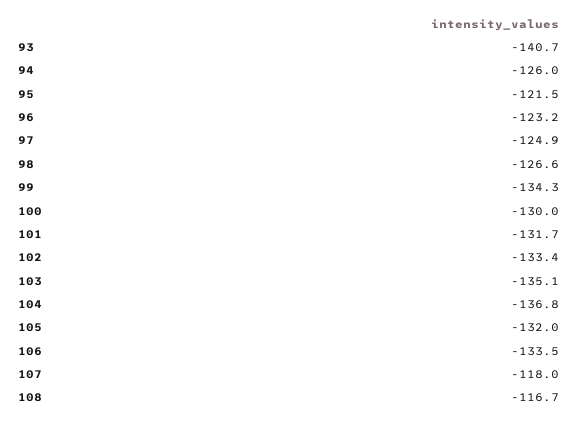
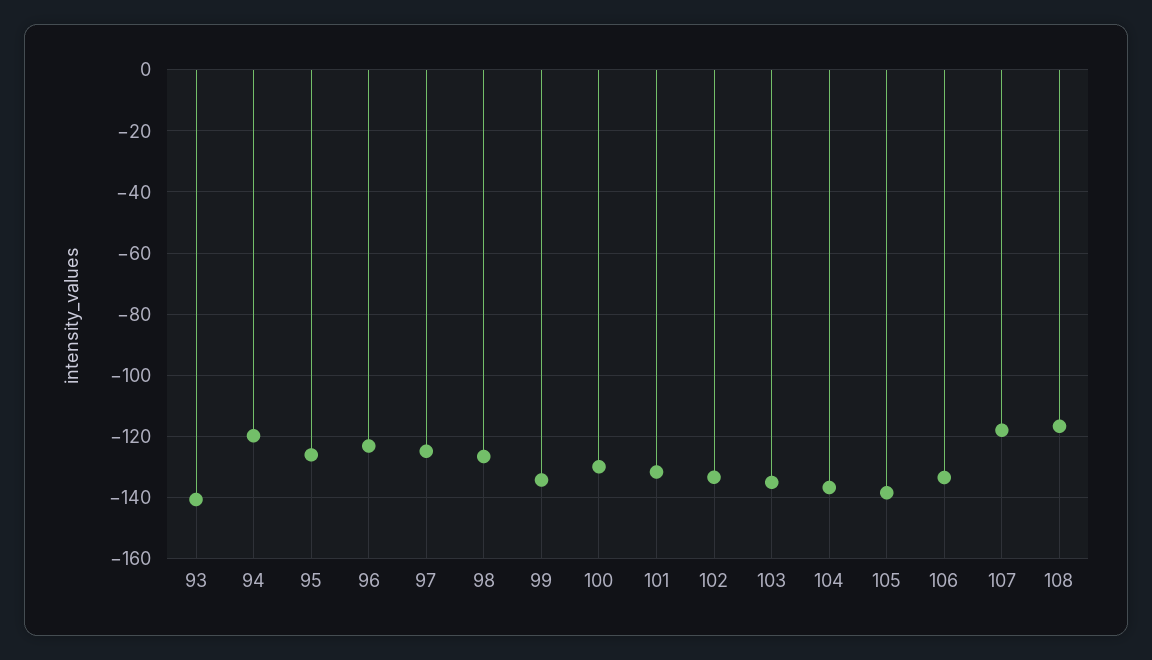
  {
    "93": -140.7,
-   "94": -126,
+   "94": -120,
-   "95": -121.5,
+   "95": -126,
    "96": -123.2,
    "97": -124.9,
    "98": -126.6,
    "99": -134.3,
    "100": -130,
    "101": -131.7,
    "102": -133.4,
    "103": -135.1,
    "104": -136.8,
-   "105": -132,
+   "105": -138,
    "106": -133.5,
    "107": -118,
    "108": -116.7
  }

